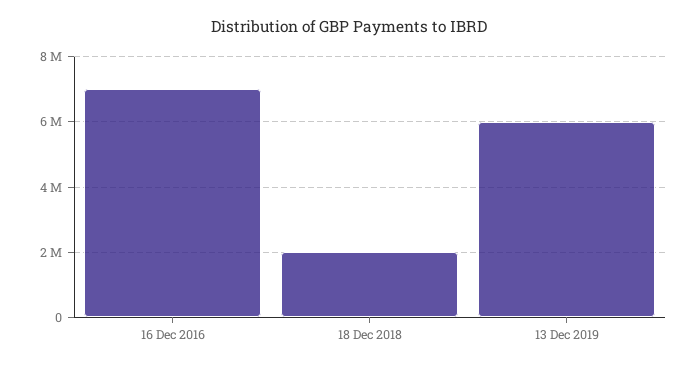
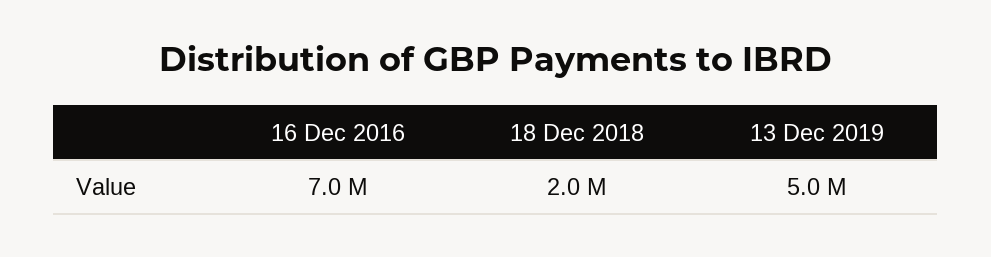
  {
    "16 Dec 2016": 7000000,
    "18 Dec 2018": 2000000,
-   "13 Dec 2019": 6000000
+   "13 Dec 2019": 5000000
  }

